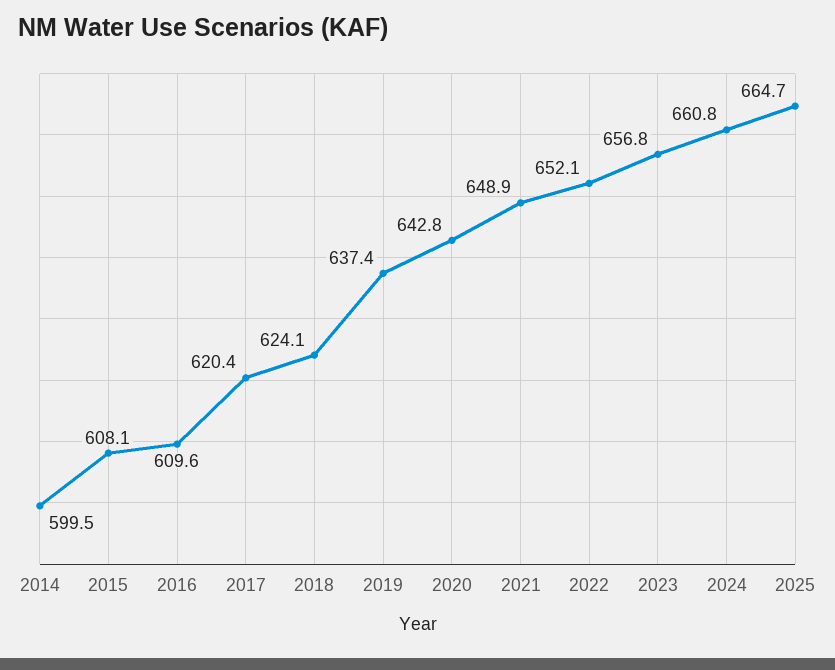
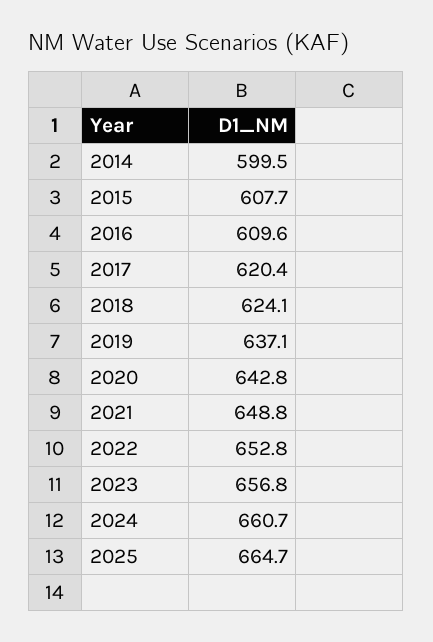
  {
    "2014": 599.5,
-   "2015": 608.1,
+   "2015": 607.7,
    "2016": 609.6,
    "2017": 620.4,
    "2018": 624.1,
-   "2019": 637.4,
+   "2019": 637.1,
    "2020": 642.8,
-   "2021": 648.9,
+   "2021": 648.8,
-   "2022": 652.1,
+   "2022": 652.8,
    "2023": 656.8,
-   "2024": 660.8,
+   "2024": 660.7,
    "2025": 664.7
  }

